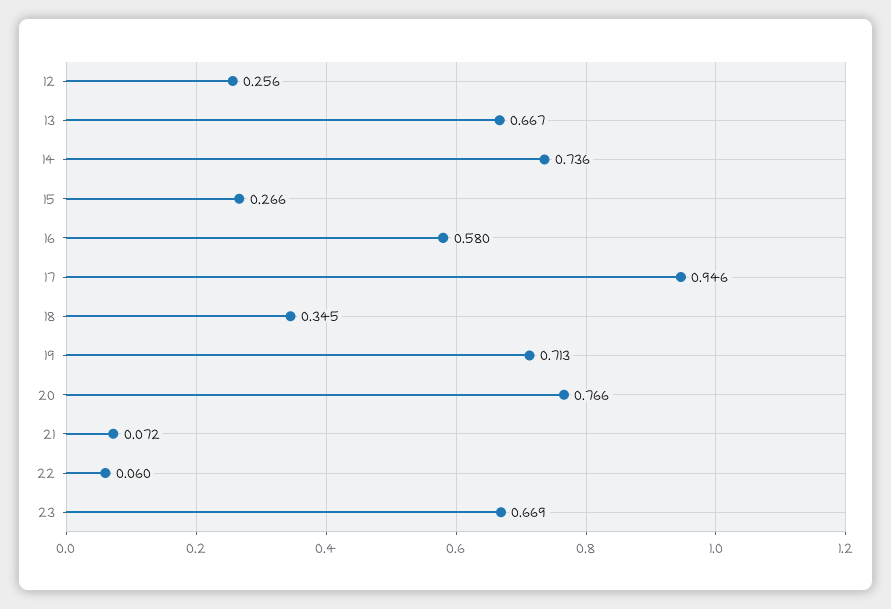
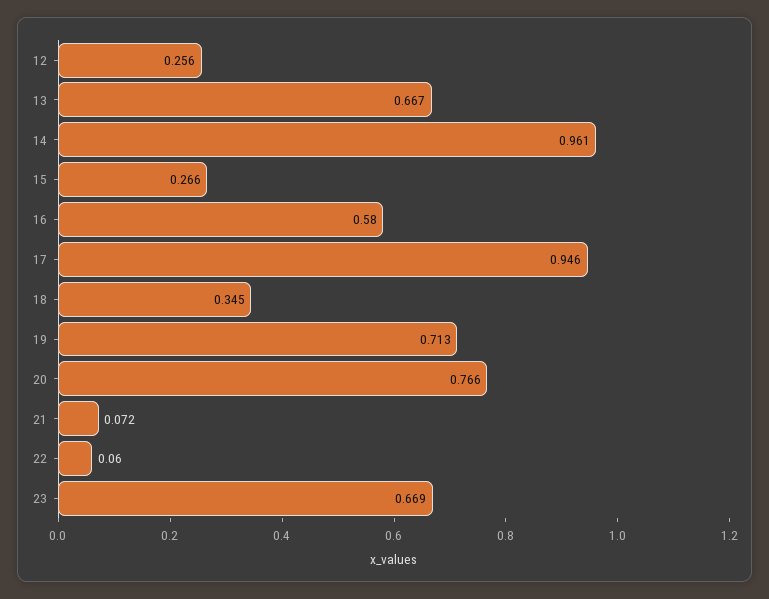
  {
    "12": 0.256,
    "13": 0.667,
-   "14": 0.736,
+   "14": 0.961,
    "15": 0.266,
    "16": 0.58,
    "17": 0.946,
    "18": 0.345,
    "19": 0.713,
    "20": 0.766,
    "21": 0.072,
    "22": 0.06,
    "23": 0.669
  }

